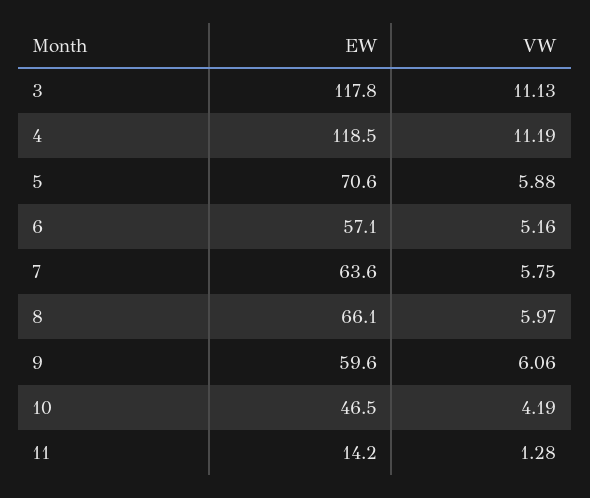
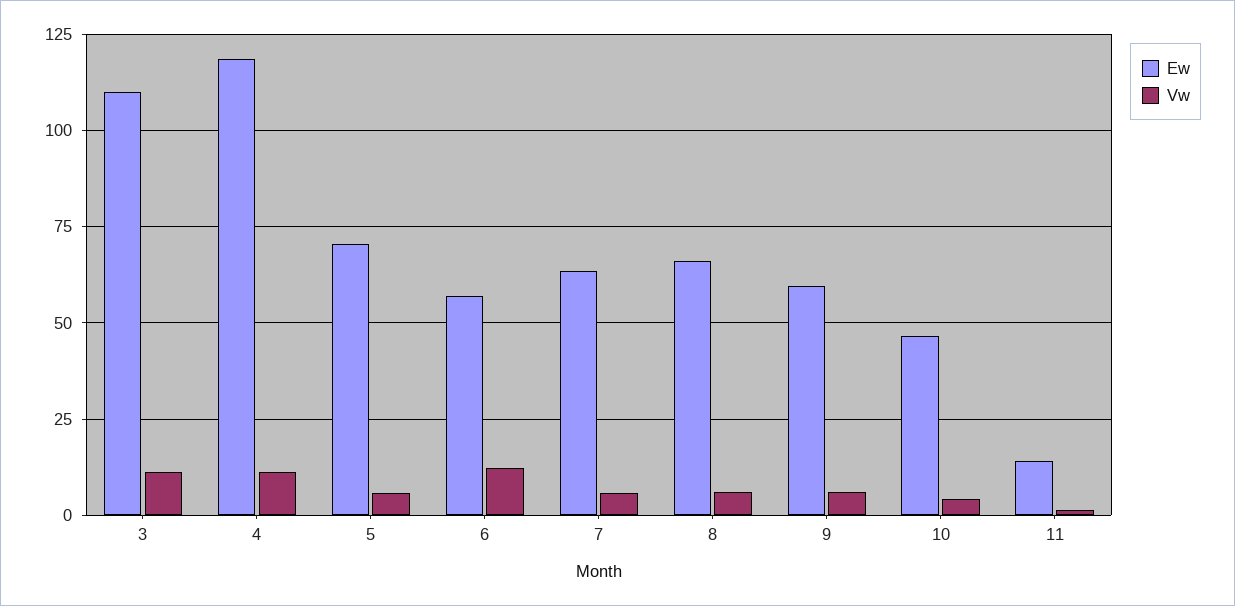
  {
    "EW": {
-     "3": 117.8,
+     "3": 110,
      "4": 118.5,
      "5": 70.6,
      "6": 57.1,
      "7": 63.6,
      "8": 66.1,
      "9": 59.6,
      "10": 46.5,
      "11": 14.2
    },
    "VW": {
      "3": 11.13,
      "4": 11.19,
      "5": 5.88,
-     "6": 5.16,
+     "6": 12.5,
      "7": 5.75,
      "8": 5.97,
      "9": 6.06,
      "10": 4.19,
      "11": 1.28
    }
  }

